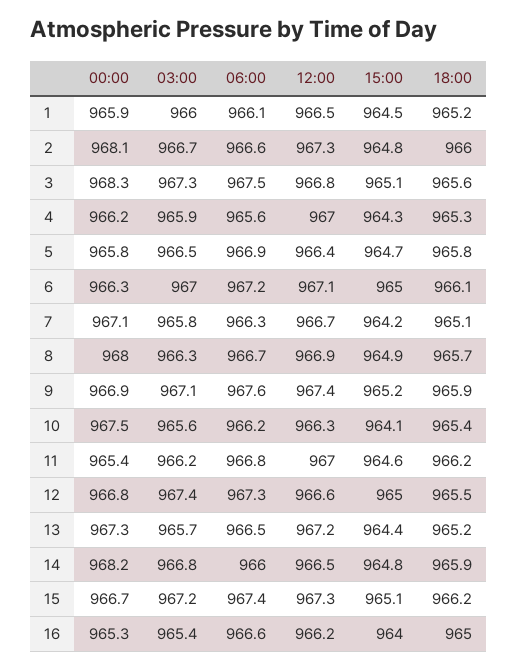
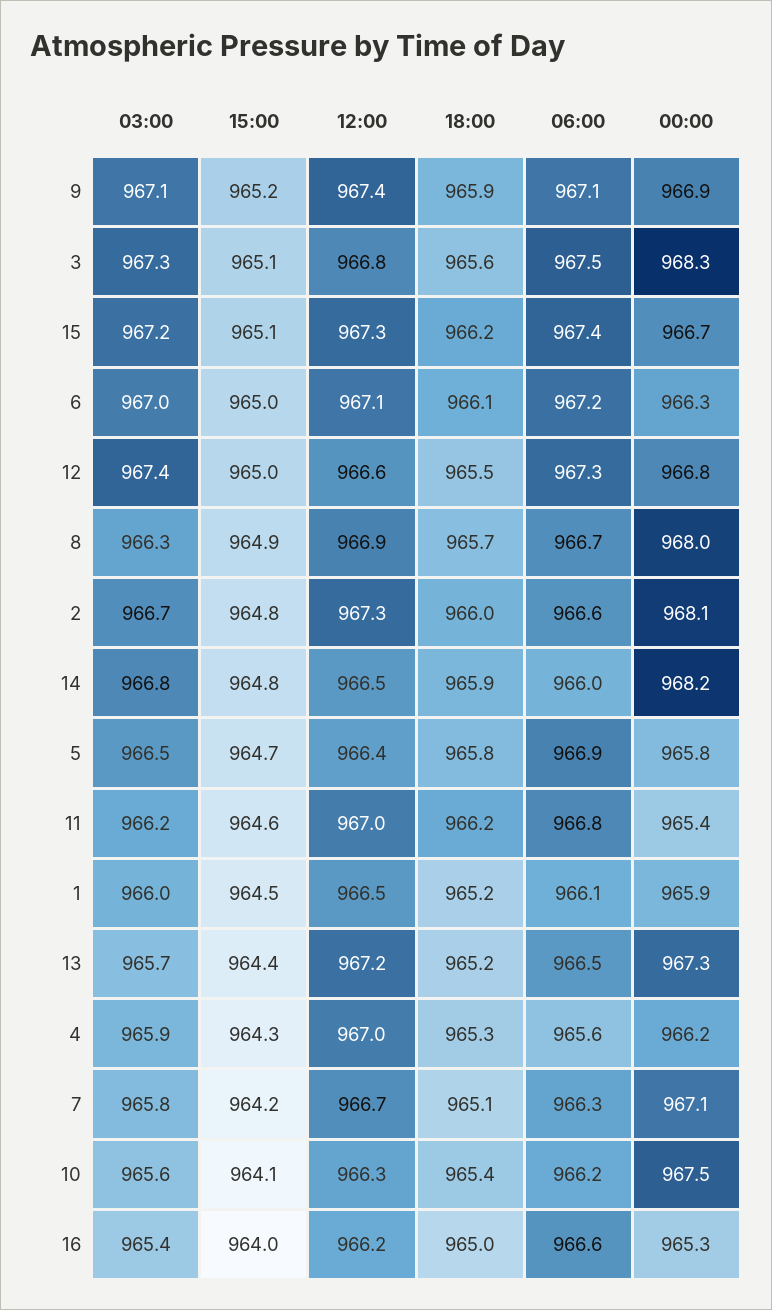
  {
    "00:00": {
      "1": 965.9,
      "2": 968.1,
      "3": 968.3,
      "4": 966.2,
      "5": 965.8,
      "6": 966.3,
      "7": 967.1,
      "8": 968,
      "9": 966.9,
      "10": 967.5,
      "11": 965.4,
      "12": 966.8,
      "13": 967.3,
      "14": 968.2,
      "15": 966.7,
      "16": 965.3
    },
    "03:00": {
      "1": 966,
      "2": 966.7,
      "3": 967.3,
      "4": 965.9,
      "5": 966.5,
      "6": 967,
      "7": 965.8,
      "8": 966.3,
      "9": 967.1,
      "10": 965.6,
      "11": 966.2,
      "12": 967.4,
      "13": 965.7,
      "14": 966.8,
      "15": 967.2,
      "16": 965.4
    },
    "06:00": {
      "1": 966.1,
      "2": 966.6,
      "3": 967.5,
      "4": 965.6,
      "5": 966.9,
      "6": 967.2,
      "7": 966.3,
      "8": 966.7,
-     "9": 967.6,
+     "9": 967.1,
      "10": 966.2,
      "11": 966.8,
      "12": 967.3,
      "13": 966.5,
      "14": 966,
      "15": 967.4,
      "16": 966.6
    },
    "12:00": {
      "1": 966.5,
      "2": 967.3,
      "3": 966.8,
      "4": 967,
      "5": 966.4,
      "6": 967.1,
      "7": 966.7,
      "8": 966.9,
      "9": 967.4,
      "10": 966.3,
      "11": 967,
      "12": 966.6,
      "13": 967.2,
      "14": 966.5,
      "15": 967.3,
      "16": 966.2
    },
    "15:00": {
      "1": 964.5,
      "2": 964.8,
      "3": 965.1,
      "4": 964.3,
      "5": 964.7,
      "6": 965,
      "7": 964.2,
      "8": 964.9,
      "9": 965.2,
      "10": 964.1,
      "11": 964.6,
      "12": 965,
      "13": 964.4,
      "14": 964.8,
      "15": 965.1,
      "16": 964
    },
    "18:00": {
      "1": 965.2,
      "2": 966,
      "3": 965.6,
      "4": 965.3,
      "5": 965.8,
      "6": 966.1,
      "7": 965.1,
      "8": 965.7,
      "9": 965.9,
      "10": 965.4,
      "11": 966.2,
      "12": 965.5,
      "13": 965.2,
      "14": 965.9,
      "15": 966.2,
      "16": 965
    }
  }

